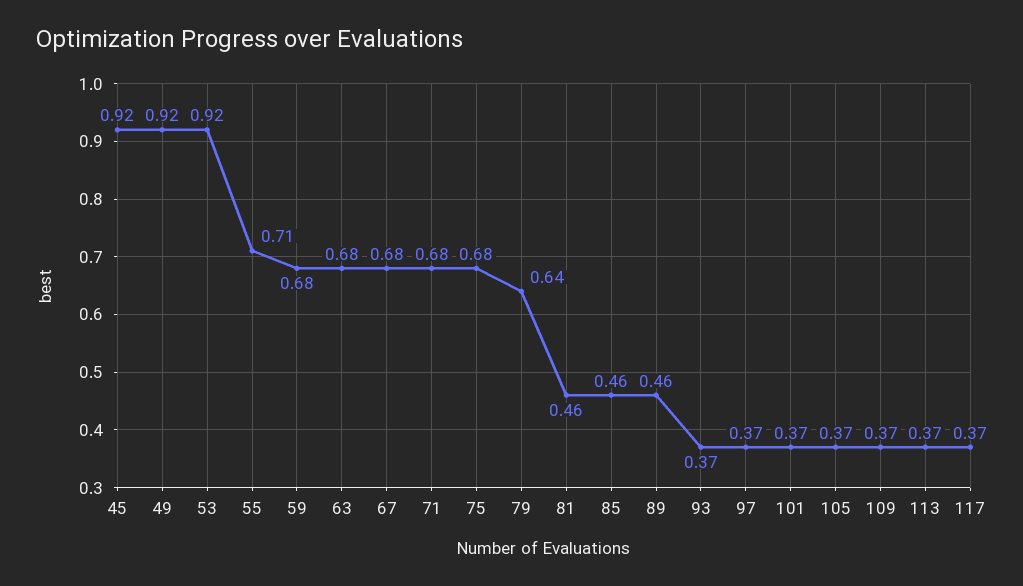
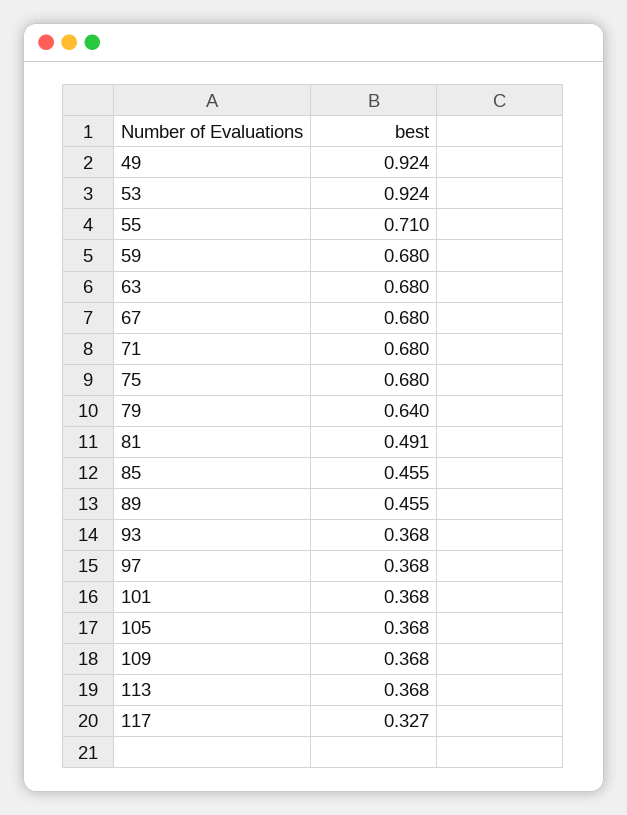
  {
-   "45": 0.92,
    "49": 0.924,
    "53": 0.924,
    "55": 0.71,
    "59": 0.68,
    "63": 0.68,
    "67": 0.68,
    "71": 0.68,
    "75": 0.68,
    "79": 0.64,
-   "81": 0.46,
+   "81": 0.491,
    "85": 0.455,
    "89": 0.455,
    "93": 0.368,
    "97": 0.368,
    "101": 0.368,
    "105": 0.368,
    "109": 0.368,
    "113": 0.368,
-   "117": 0.37
+   "117": 0.327
  }

